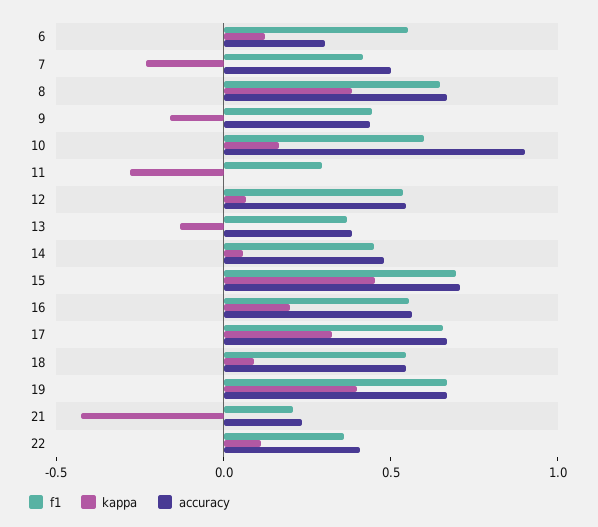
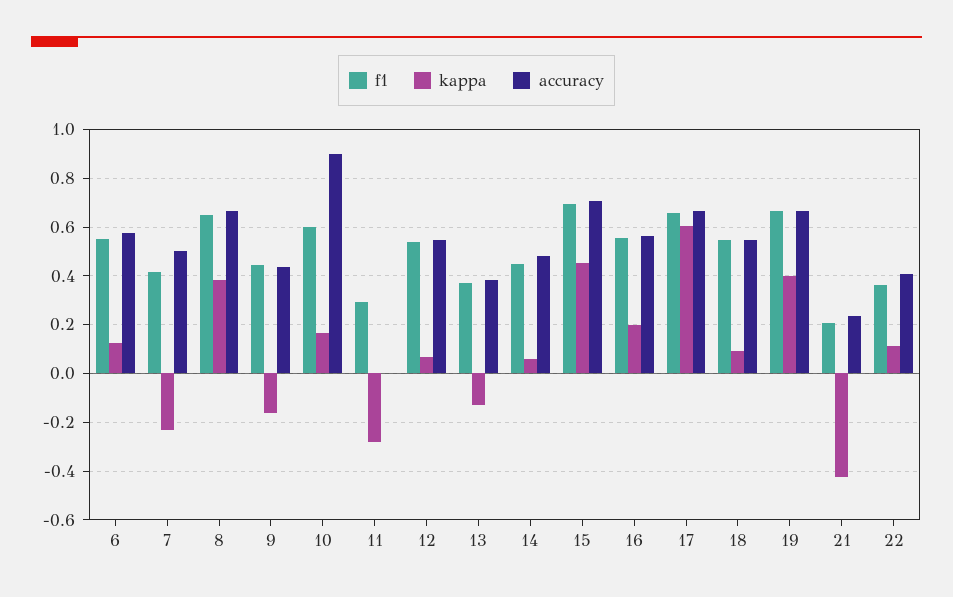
  {
    "f1": {
      "6": 0.55,
      "7": 0.425,
      "8": 0.65,
      "9": 0.45,
      "10": 0.6,
      "11": 0.3,
      "12": 0.55,
      "13": 0.375,
      "14": 0.45,
      "15": 0.7,
      "16": 0.55,
      "17": 0.65,
      "18": 0.55,
      "19": 0.675,
      "21": 0.2,
      "22": 0.35
    },
    "kappa": {
      "6": 0.125,
      "7": -0.225,
      "8": 0.375,
      "9": -0.15,
      "10": 0.175,
      "11": -0.275,
      "12": 0.075,
      "13": -0.125,
      "14": 0.05,
      "15": 0.45,
      "16": 0.2,
-     "17": 0.3,
+     "17": 0.6,
      "18": 0.1,
      "19": 0.4,
      "21": -0.425,
      "22": 0.1
    },
    "accuracy": {
-     "6": 0.3,
+     "6": 0.575,
      "7": 0.5,
      "8": 0.675,
      "9": 0.45,
      "10": 0.9,
      "11": 0,
      "12": 0.55,
      "13": 0.375,
      "14": 0.475,
      "15": 0.7,
      "16": 0.575,
      "17": 0.675,
      "18": 0.55,
      "19": 0.675,
      "21": 0.225,
      "22": 0.4
    }
  }

